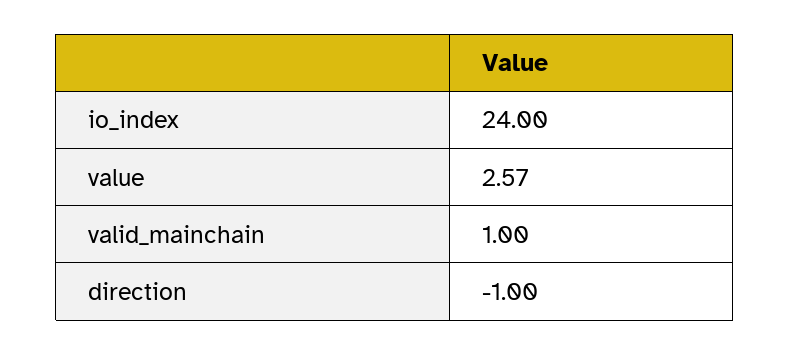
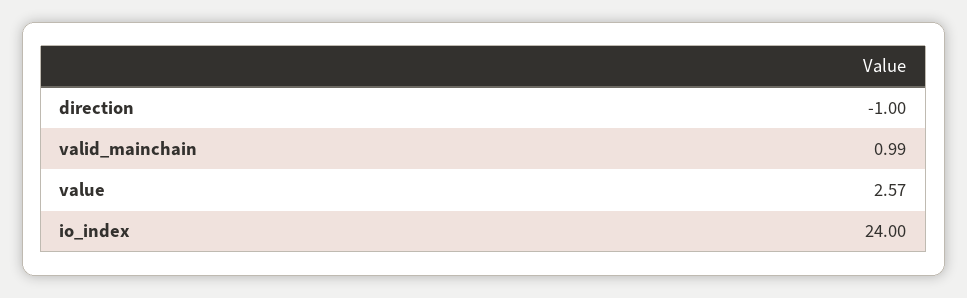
  {
    "io_index": 24,
    "value": 2.57,
-   "valid_mainchain": 1,
+   "valid_mainchain": 0.99,
    "direction": -1
  }

